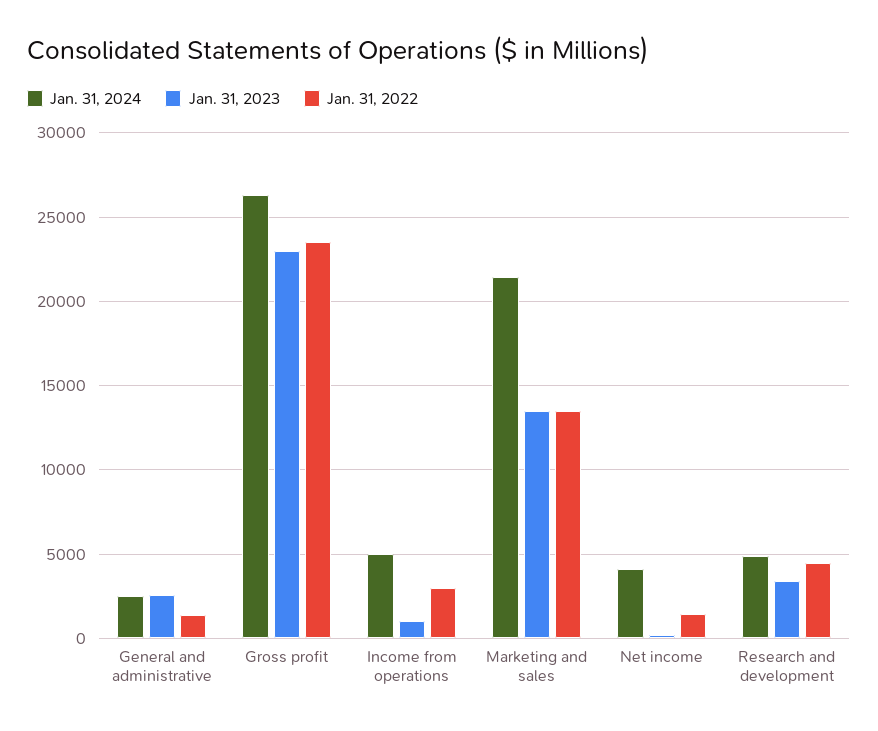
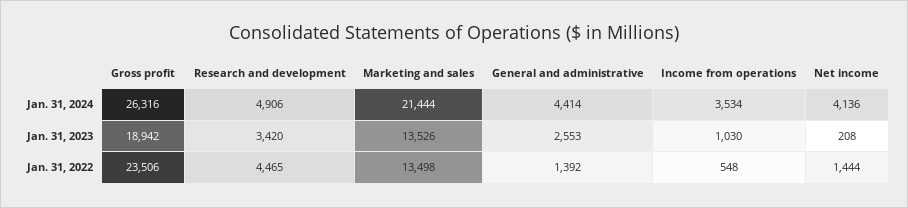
  {
    "Jan. 31, 2024": {
-     "General and administrative": 2500,
+     "General and administrative": 4414,
      "Gross profit": 26316,
-     "Income from operations": 5000,
+     "Income from operations": 3534,
      "Marketing and sales": 21444,
      "Net income": 4136,
      "Research and development": 4906
    },
    "Jan. 31, 2023": {
      "General and administrative": 2553,
-     "Gross profit": 23000,
+     "Gross profit": 18942,
      "Income from operations": 1030,
      "Marketing and sales": 13526,
      "Net income": 208,
      "Research and development": 3420
    },
    "Jan. 31, 2022": {
      "General and administrative": 1392,
      "Gross profit": 23506,
-     "Income from operations": 3000,
+     "Income from operations": 548,
      "Marketing and sales": 13498,
      "Net income": 1444,
      "Research and development": 4465
    }
  }

